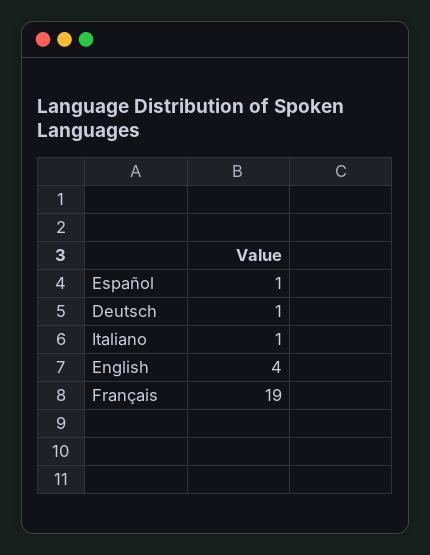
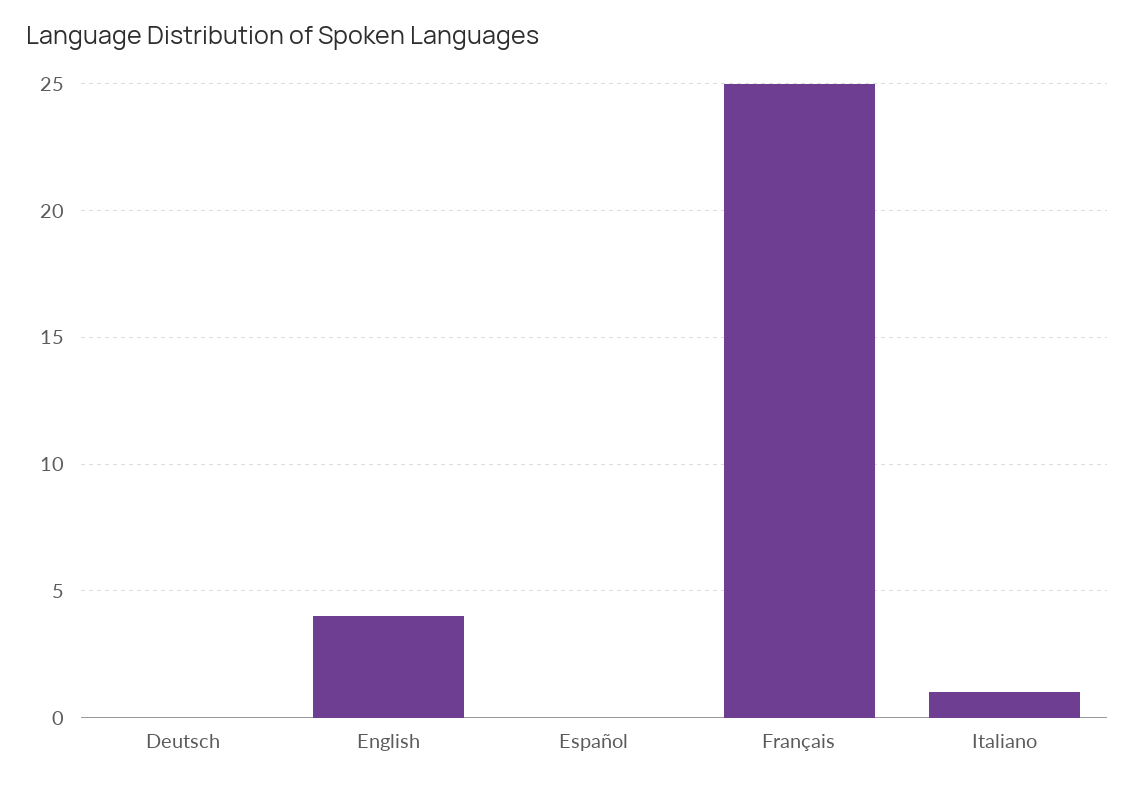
  {
-   "Español": 1,
+   "Español": 0,
-   "Deutsch": 1,
+   "Deutsch": 0,
    "Italiano": 1,
    "English": 4,
-   "Français": 19
+   "Français": 25
  }

